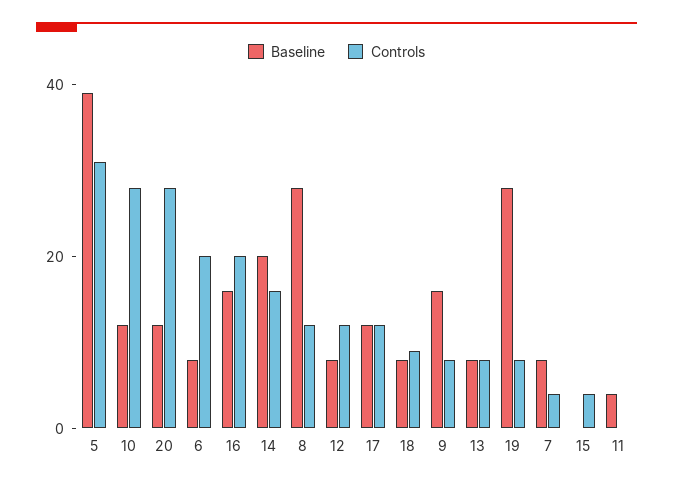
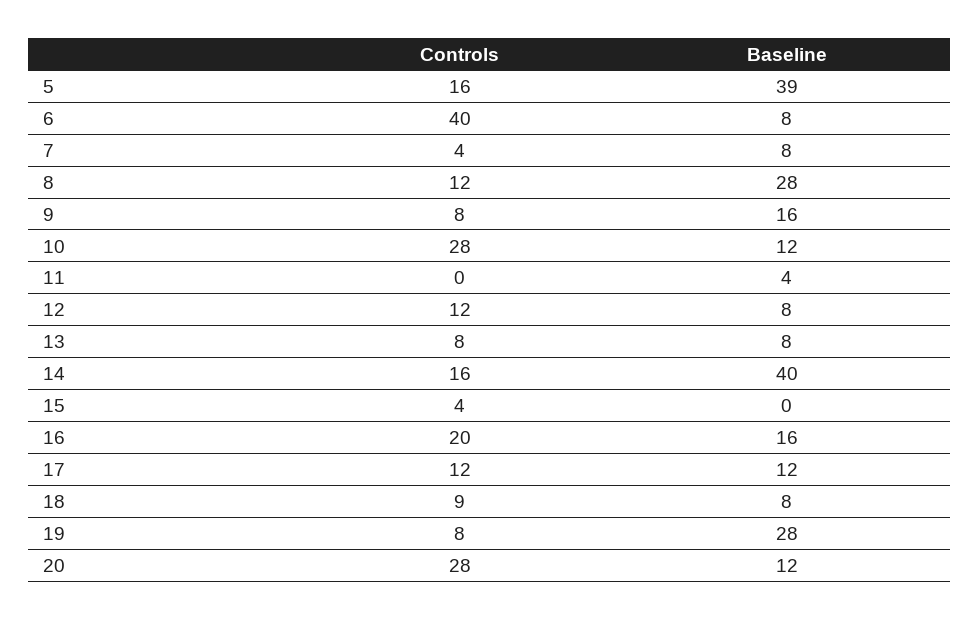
  {
    "Baseline": {
      "5": 39,
      "10": 12,
      "20": 12,
      "6": 8,
      "16": 16,
-     "14": 20,
+     "14": 40,
      "8": 28,
      "12": 8,
      "17": 12,
      "18": 8,
      "9": 16,
      "13": 8,
      "19": 28,
      "7": 8,
      "15": 0,
      "11": 4
    },
    "Controls": {
-     "5": 30,
+     "5": 16,
      "10": 28,
      "20": 28,
-     "6": 20,
+     "6": 40,
      "16": 20,
      "14": 16,
      "8": 12,
      "12": 12,
      "17": 12,
      "18": 9,
      "9": 8,
      "13": 8,
      "19": 8,
      "7": 4,
      "15": 4,
      "11": 0
    }
  }

